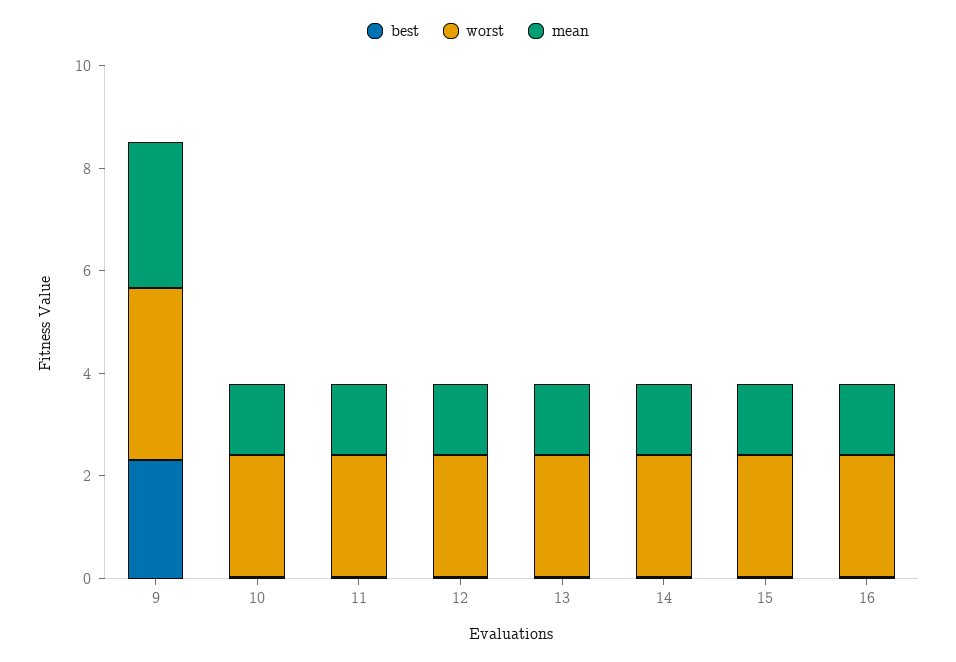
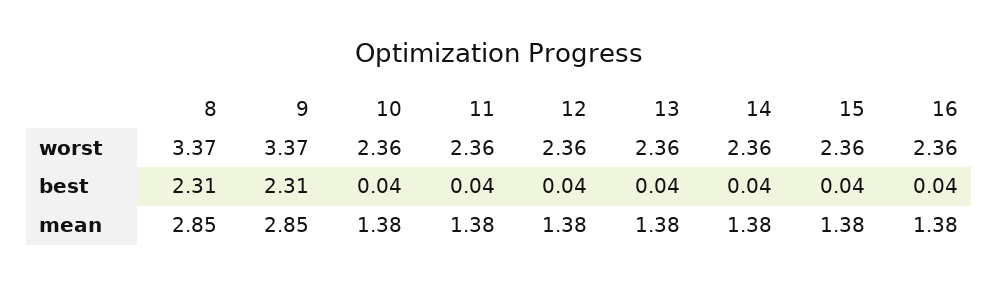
  {
    "best": {
      "9": 2.31,
      "10": 0.04,
      "11": 0.04,
      "12": 0.04,
      "13": 0.04,
      "14": 0.04,
      "15": 0.04,
-     "16": 0.04
+     "16": 0.04,
+     "8": 2.31
    },
    "worst": {
      "9": 3.37,
      "10": 2.36,
      "11": 2.36,
      "12": 2.36,
      "13": 2.36,
      "14": 2.36,
      "15": 2.36,
-     "16": 2.36
+     "16": 2.36,
+     "8": 3.37
    },
    "mean": {
      "9": 2.85,
      "10": 1.38,
      "11": 1.38,
      "12": 1.38,
      "13": 1.38,
      "14": 1.38,
      "15": 1.38,
-     "16": 1.38
+     "16": 1.38,
+     "8": 2.85
    }
  }

